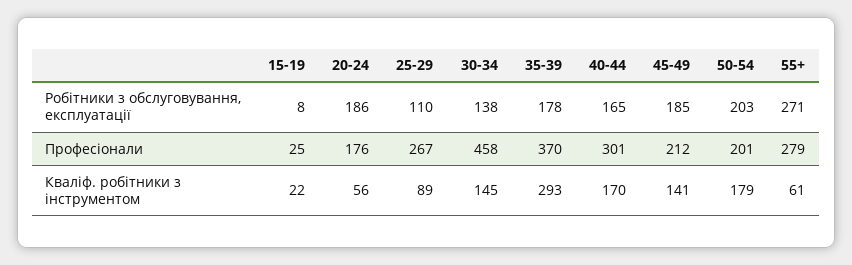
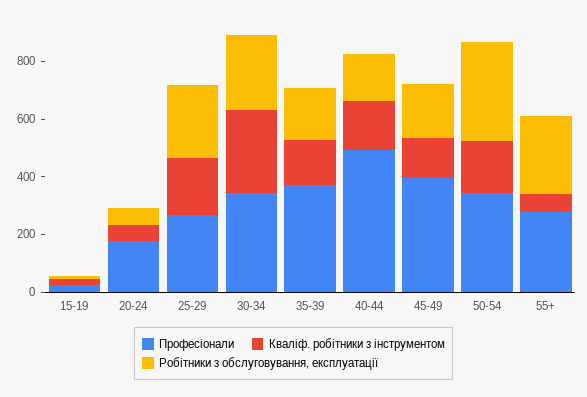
  {
    "Робітники з обслуговування, експлуатації": {
      "15-19": 8,
-     "20-24": 186,
+     "20-24": 50,
-     "25-29": 110,
+     "25-29": 250,
-     "30-34": 138,
+     "30-34": 250,
      "35-39": 178,
      "40-44": 165,
      "45-49": 185,
-     "50-54": 203,
+     "50-54": 350,
      "55+": 271
    },
    "Професіонали": {
      "15-19": 25,
      "20-24": 176,
      "25-29": 267,
-     "30-34": 458,
+     "30-34": 350,
      "35-39": 370,
-     "40-44": 301,
+     "40-44": 500,
-     "45-49": 212,
+     "45-49": 400,
-     "50-54": 201,
+     "50-54": 350,
      "55+": 279
    },
    "Кваліф. робітники з інструментом": {
      "15-19": 22,
      "20-24": 56,
-     "25-29": 89,
+     "25-29": 200,
-     "30-34": 145,
+     "30-34": 300,
-     "35-39": 293,
+     "35-39": 150,
      "40-44": 170,
      "45-49": 141,
      "50-54": 179,
      "55+": 61
    }
  }

